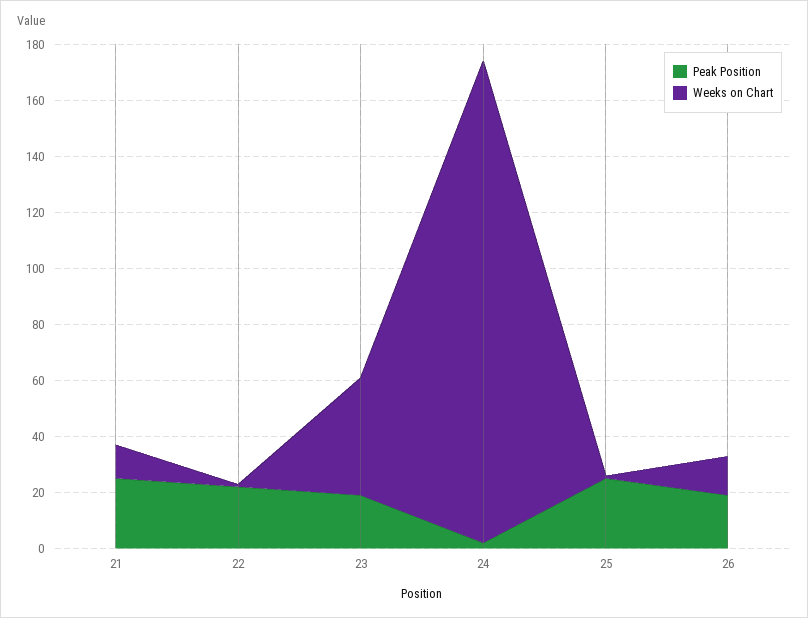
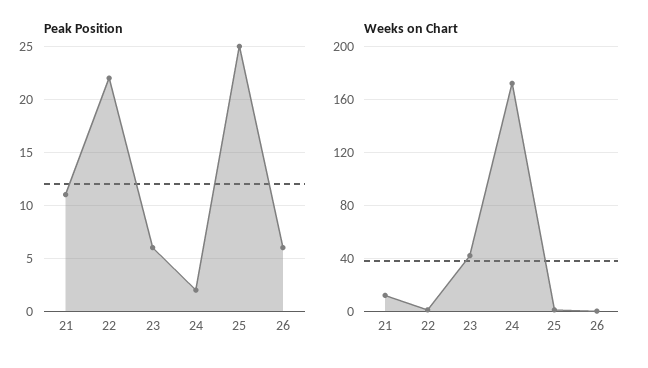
  {
    "Peak Position": {
-     "21": 25,
+     "21": 11,
      "22": 22,
-     "23": 20,
+     "23": 6,
      "24": 2,
      "25": 25,
-     "26": 20
+     "26": 6
    },
    "Weeks on Chart": {
      "21": 10,
      "22": 0,
      "23": 40,
      "24": 170,
      "25": 0,
-     "26": 15
+     "26": 0
    }
  }

